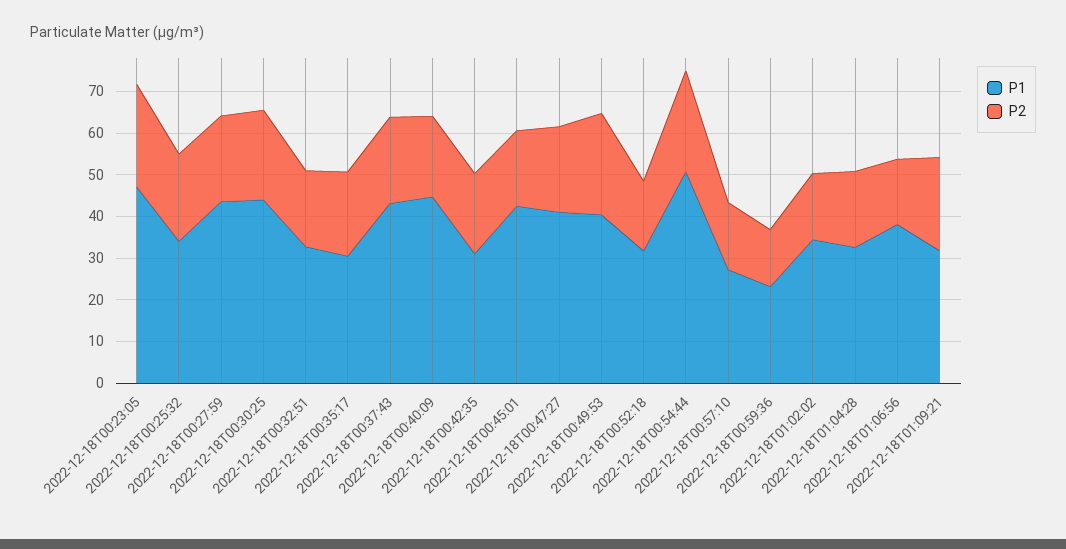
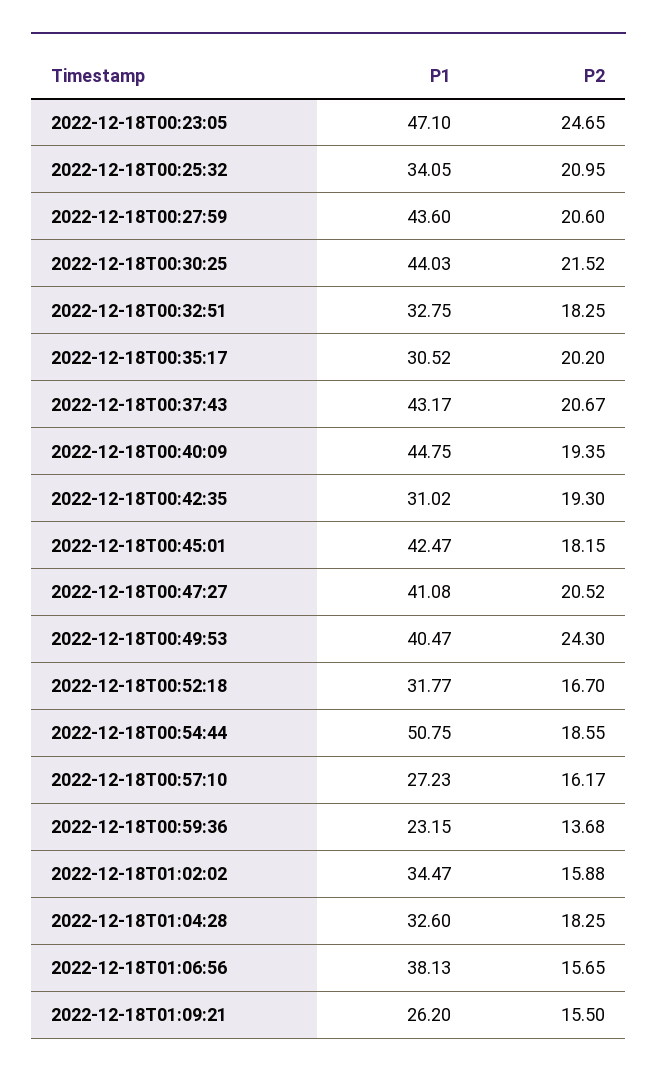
  {
    "P1": {
      "2022-12-18T00:23:05": 47.1,
      "2022-12-18T00:25:32": 34.05,
      "2022-12-18T00:27:59": 43.6,
      "2022-12-18T00:30:25": 44.03,
      "2022-12-18T00:32:51": 32.75,
      "2022-12-18T00:35:17": 30.52,
      "2022-12-18T00:37:43": 43.17,
      "2022-12-18T00:40:09": 44.75,
      "2022-12-18T00:42:35": 31.02,
      "2022-12-18T00:45:01": 42.47,
      "2022-12-18T00:47:27": 41.08,
      "2022-12-18T00:49:53": 40.47,
      "2022-12-18T00:52:18": 31.77,
      "2022-12-18T00:54:44": 50.75,
      "2022-12-18T00:57:10": 27.23,
      "2022-12-18T00:59:36": 23.15,
      "2022-12-18T01:02:02": 34.47,
      "2022-12-18T01:04:28": 32.6,
      "2022-12-18T01:06:56": 38.13,
-     "2022-12-18T01:09:21": 32
+     "2022-12-18T01:09:21": 26.2
    },
    "P2": {
      "2022-12-18T00:23:05": 24.65,
      "2022-12-18T00:25:32": 20.95,
      "2022-12-18T00:27:59": 20.6,
      "2022-12-18T00:30:25": 21.52,
      "2022-12-18T00:32:51": 18.25,
      "2022-12-18T00:35:17": 20.2,
      "2022-12-18T00:37:43": 20.67,
      "2022-12-18T00:40:09": 19.35,
      "2022-12-18T00:42:35": 19.3,
      "2022-12-18T00:45:01": 18.15,
      "2022-12-18T00:47:27": 20.52,
      "2022-12-18T00:49:53": 24.3,
      "2022-12-18T00:52:18": 16.7,
-     "2022-12-18T00:54:44": 24,
+     "2022-12-18T00:54:44": 18.55,
      "2022-12-18T00:57:10": 16.17,
      "2022-12-18T00:59:36": 13.68,
      "2022-12-18T01:02:02": 15.88,
      "2022-12-18T01:04:28": 18.25,
      "2022-12-18T01:06:56": 15.65,
-     "2022-12-18T01:09:21": 22
+     "2022-12-18T01:09:21": 15.5
    }
  }

